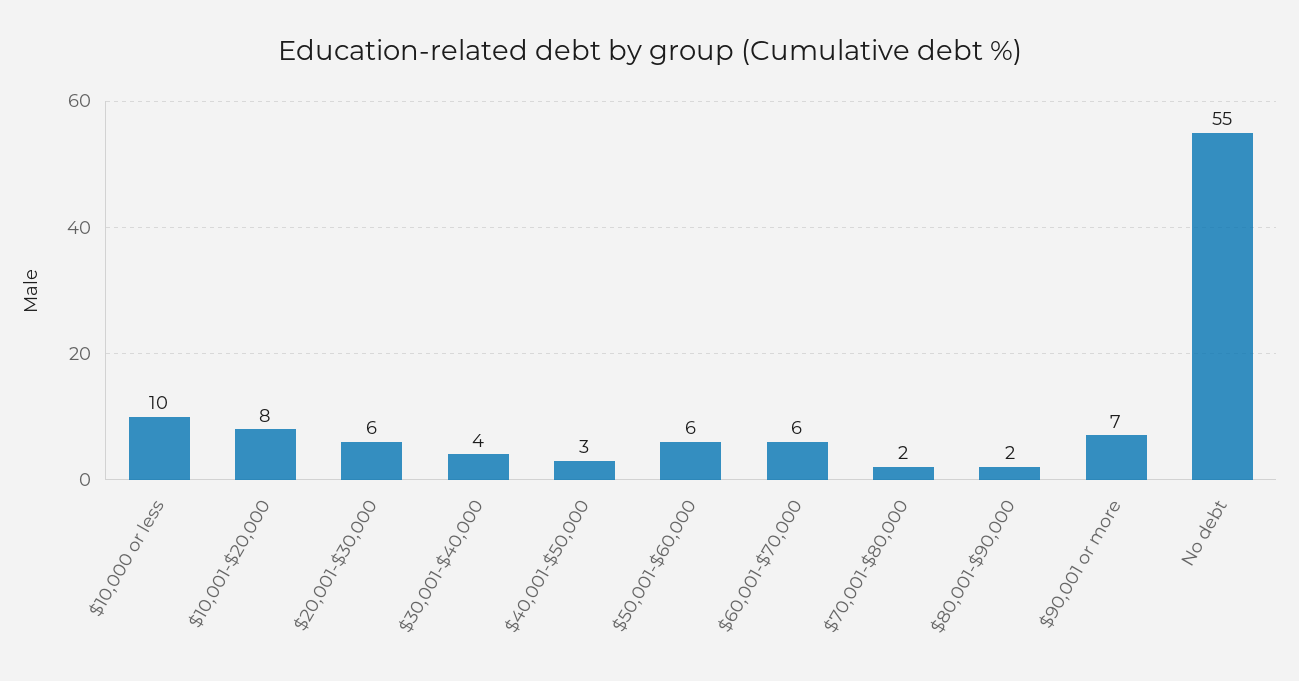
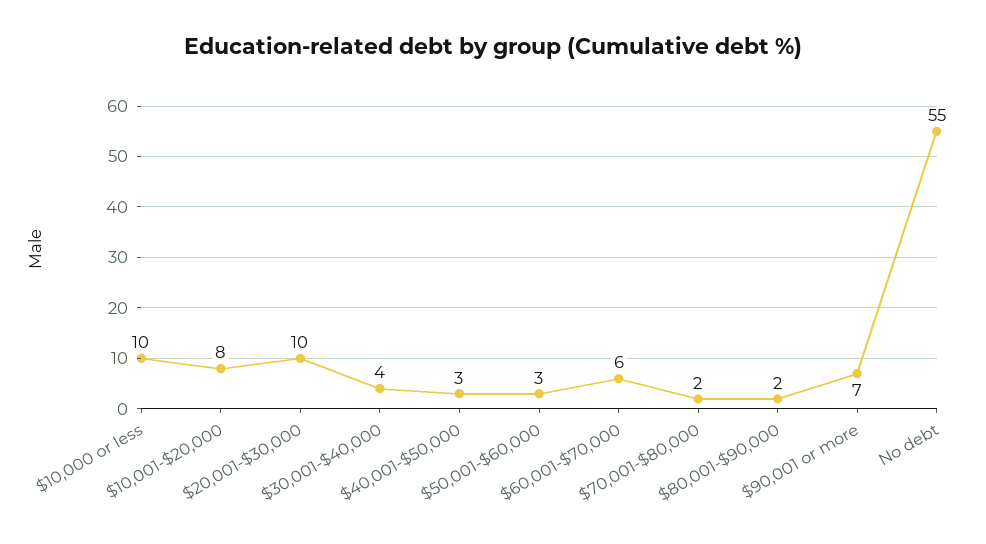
  {
    "$10,000 or less": 10,
    "$10,001-$20,000": 8,
-   "$20,001-$30,000": 6,
+   "$20,001-$30,000": 10,
    "$30,001-$40,000": 4,
    "$40,001-$50,000": 3,
-   "$50,001-$60,000": 6,
+   "$50,001-$60,000": 3,
    "$60,001-$70,000": 6,
    "$70,001-$80,000": 2,
    "$80,001-$90,000": 2,
    "$90,001 or more": 7,
    "No debt": 55
  }

